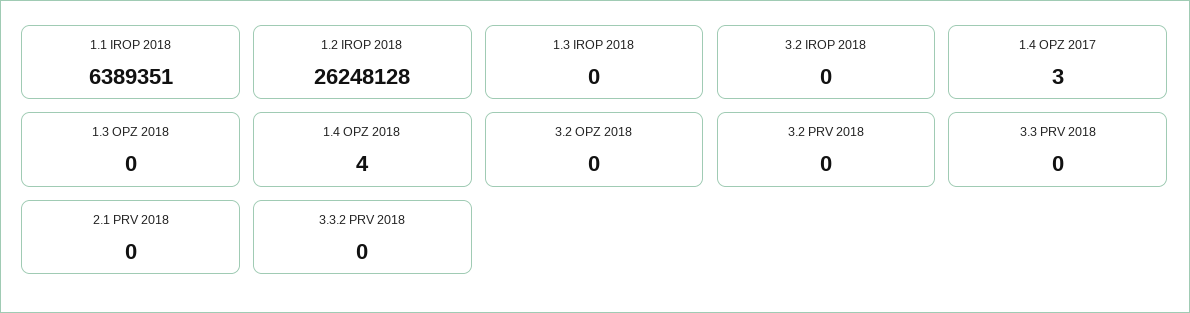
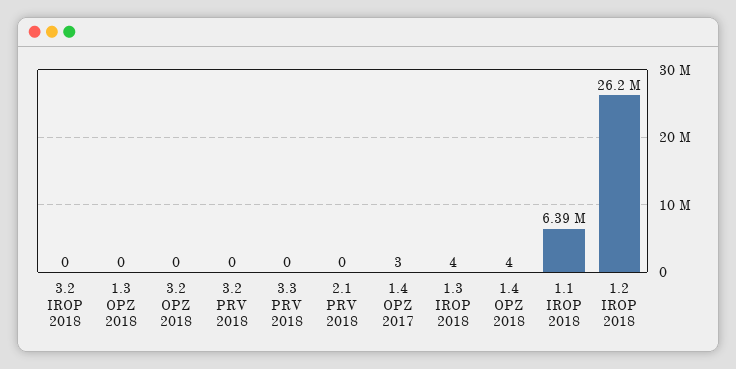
  {
    "1.1 IROP 2018": 6389351,
    "1.2 IROP 2018": 26248128,
-   "1.3 IROP 2018": 0,
+   "1.3 IROP 2018": 4,
    "3.2 IROP 2018": 0,
    "1.4 OPZ 2017": 3,
    "1.3 OPZ 2018": 0,
    "1.4 OPZ 2018": 4,
    "3.2 OPZ 2018": 0,
    "3.2 PRV 2018": 0,
    "3.3 PRV 2018": 0,
-   "2.1 PRV 2018": 0,
+   "2.1 PRV 2018": 0
-   "3.3.2 PRV 2018": 0
  }

